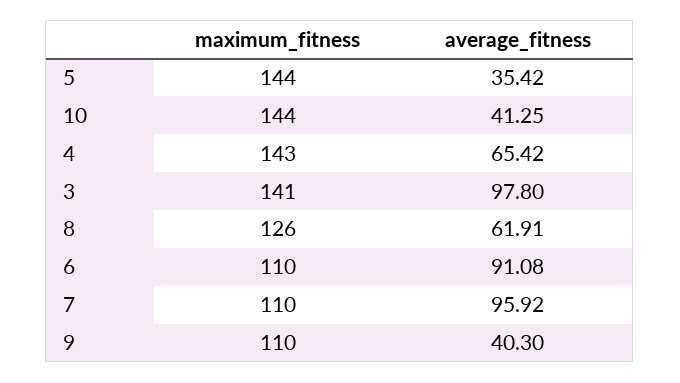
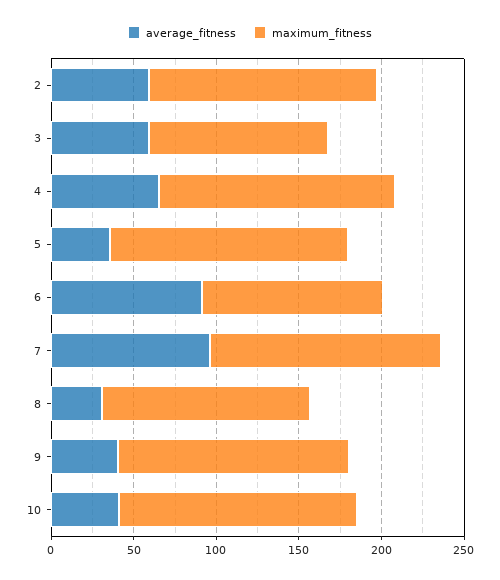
  {
    "maximum_fitness": {
      "5": 144,
      "10": 144,
      "4": 143,
-     "3": 141,
+     "3": 110,
      "8": 126,
      "6": 110,
-     "7": 110,
+     "7": 140,
-     "9": 110
+     "9": 140,
+     "2": 140
    },
    "average_fitness": {
      "5": 35.42,
      "10": 41.25,
      "4": 65.42,
-     "3": 97.8,
+     "3": 60,
-     "8": 61.91,
+     "8": 30,
      "6": 91.08,
      "7": 95.92,
-     "9": 40.3
+     "9": 40.3,
+     "2": 60
    }
  }

